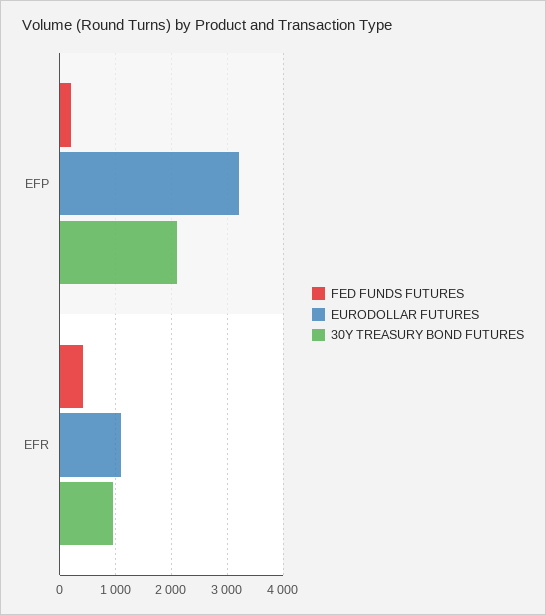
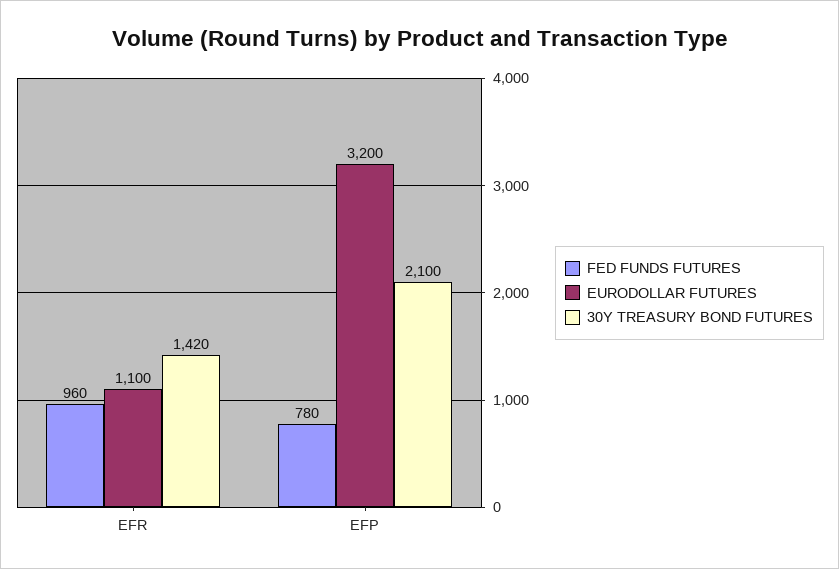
  {
    "FED FUNDS FUTURES": {
-     "EFP": 200,
+     "EFP": 780,
-     "EFR": 400
+     "EFR": 960
    },
    "EURODOLLAR FUTURES": {
      "EFP": 3200,
      "EFR": 1100
    },
    "30Y TREASURY BOND FUTURES": {
      "EFP": 2100,
-     "EFR": 1000
+     "EFR": 1420
    }
  }

